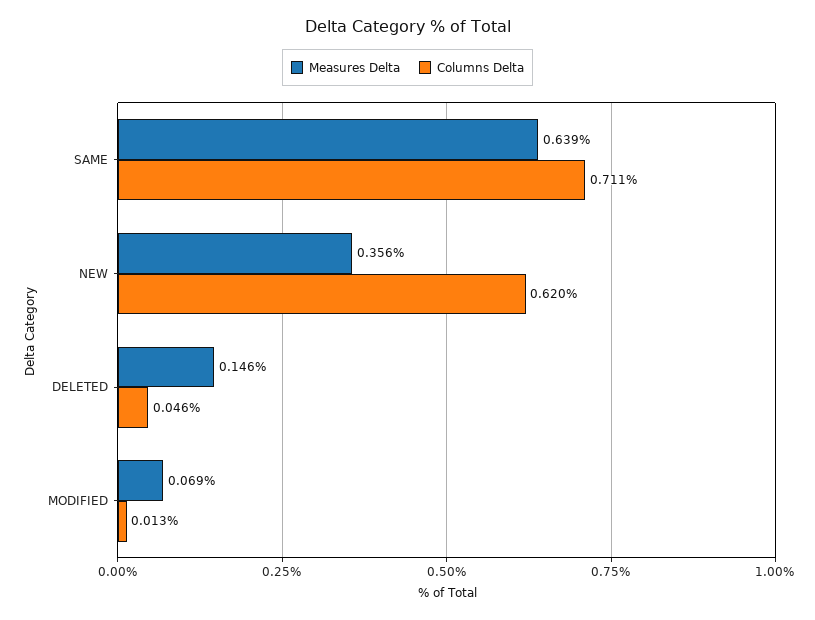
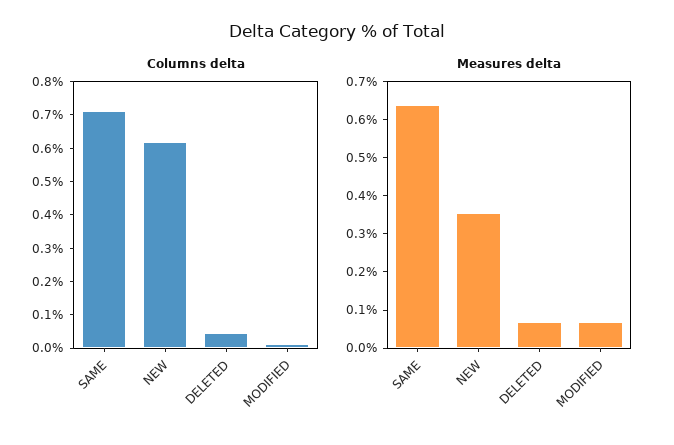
  {
    "Measures Delta": {
      "SAME": 0.639,
      "NEW": 0.356,
-     "DELETED": 0.146,
+     "DELETED": 0.075,
      "MODIFIED": 0.069
    },
    "Columns Delta": {
      "SAME": 0.711,
      "NEW": 0.62,
      "DELETED": 0.046,
      "MODIFIED": 0.013
    }
  }

